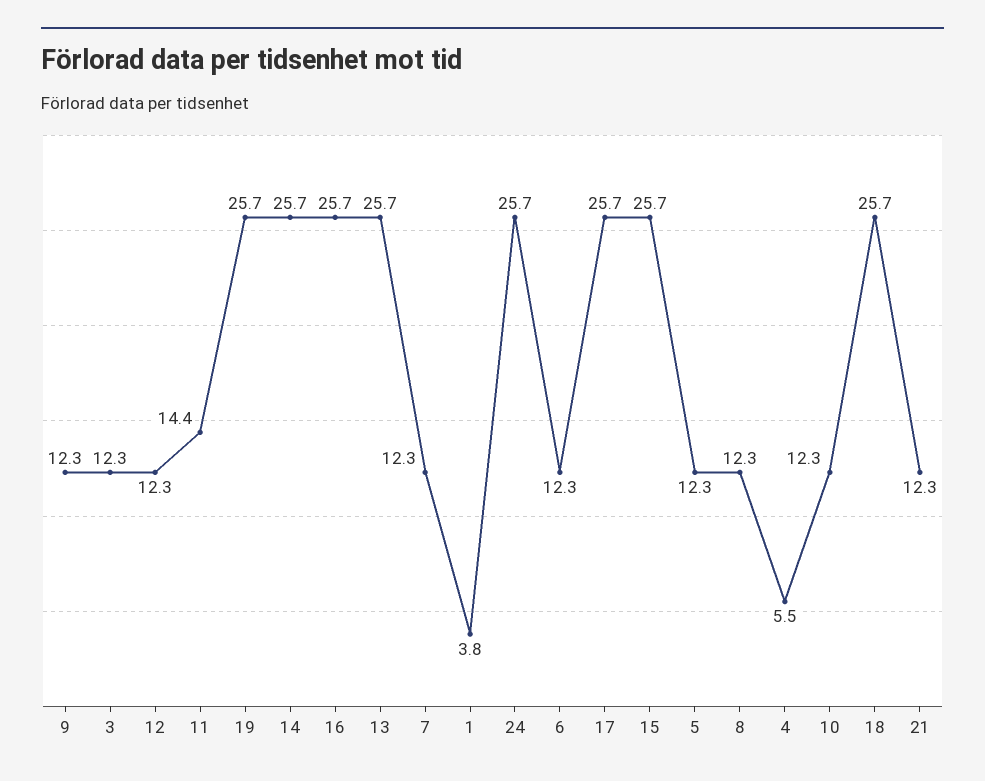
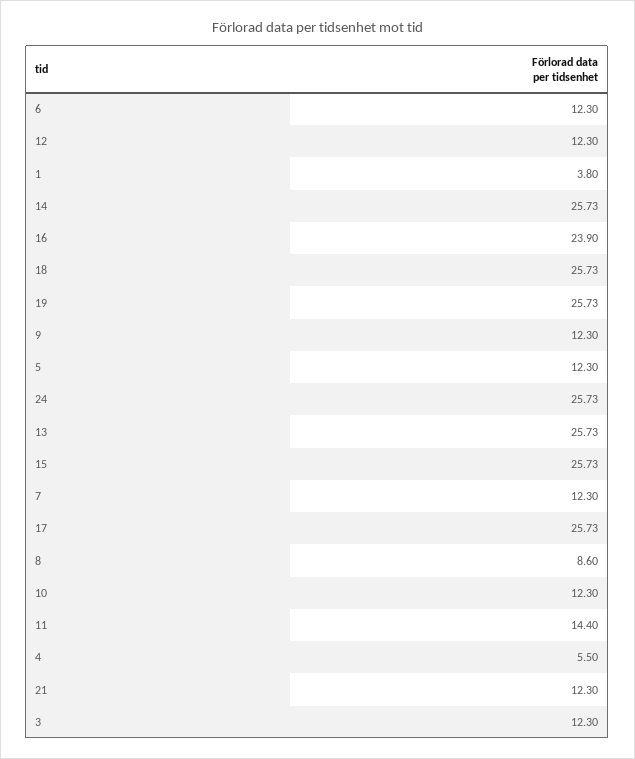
  {
    "9": 12.3,
    "3": 12.3,
    "12": 12.3,
    "11": 14.4,
    "19": 25.73,
    "14": 25.73,
-   "16": 25.7,
+   "16": 23.9,
    "13": 25.73,
    "7": 12.3,
    "1": 3.8,
    "24": 25.73,
    "6": 12.3,
    "17": 25.73,
    "15": 25.73,
    "5": 12.3,
-   "8": 12.3,
+   "8": 8.6,
    "4": 5.5,
    "10": 12.3,
    "18": 25.73,
    "21": 12.3
  }

